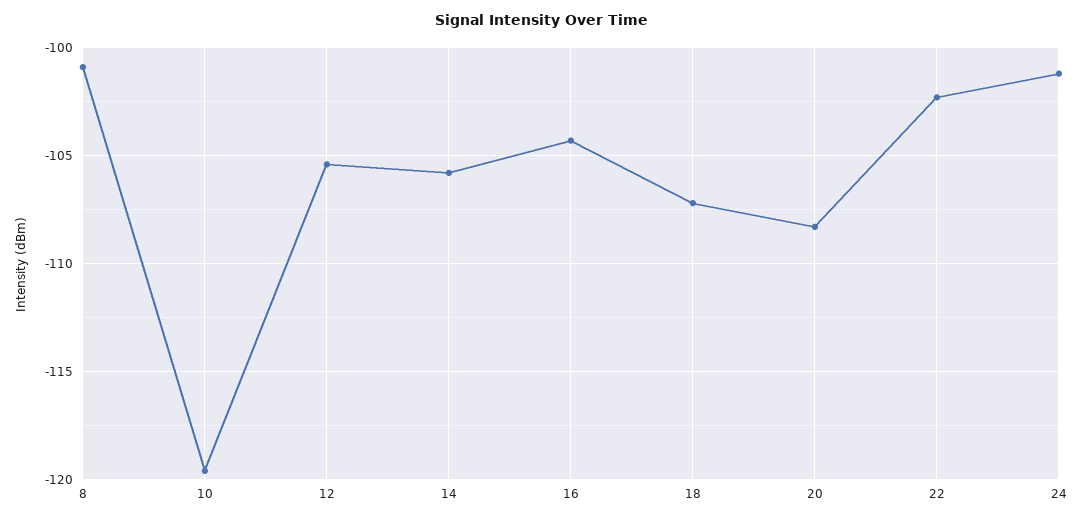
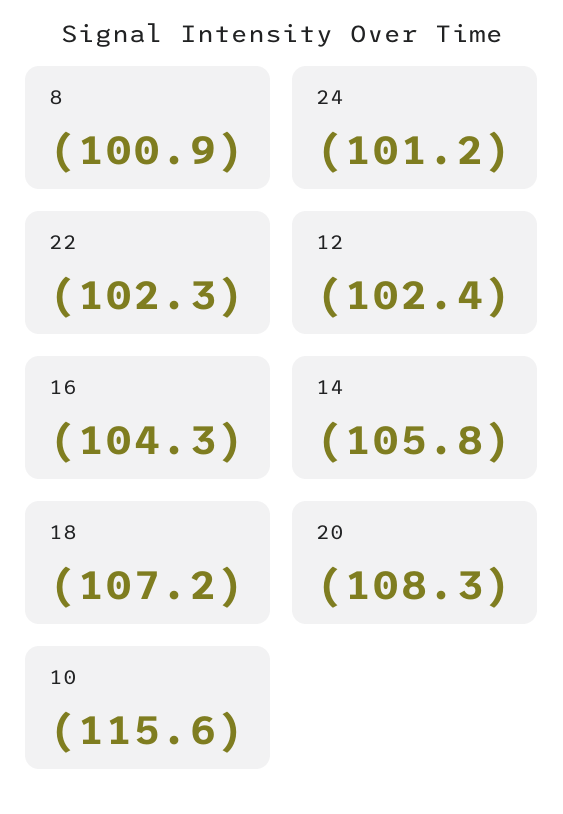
  {
    "8": -100.9,
-   "10": -119.5,
+   "10": -115.6,
-   "12": -105.5,
+   "12": -102.4,
    "14": -105.8,
    "16": -104.3,
    "18": -107.2,
    "20": -108.3,
    "22": -102.3,
    "24": -101.2
  }

